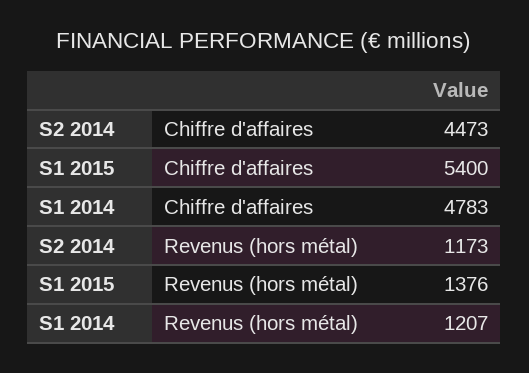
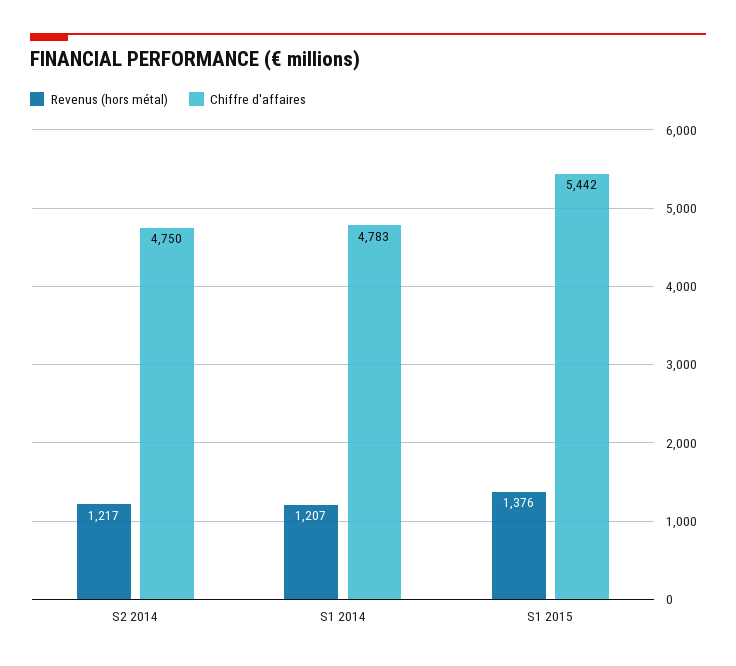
  {
    "Chiffre d'affaires": {
-     "S2 2014": 4473,
+     "S2 2014": 4750,
-     "S1 2015": 5400,
+     "S1 2015": 5442,
      "S1 2014": 4783
    },
    "Revenus (hors métal)": {
-     "S2 2014": 1173,
+     "S2 2014": 1217,
      "S1 2015": 1376,
      "S1 2014": 1207
    }
  }

